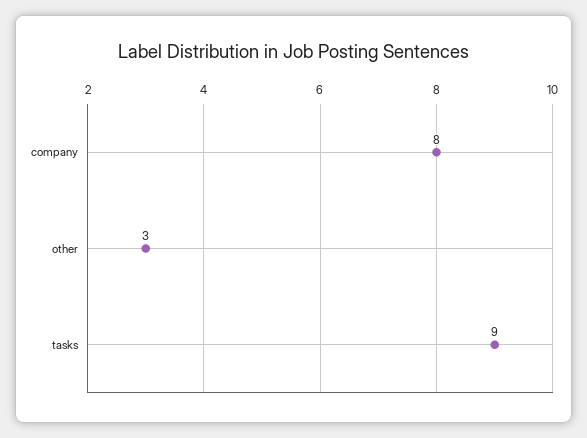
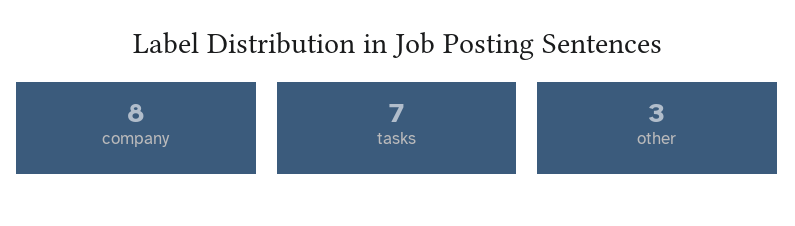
  {
    "company": 8,
    "other": 3,
-   "tasks": 9
+   "tasks": 7
  }

